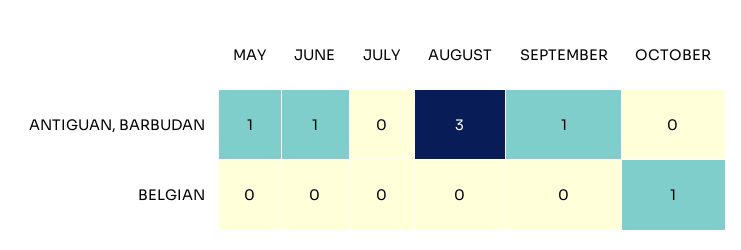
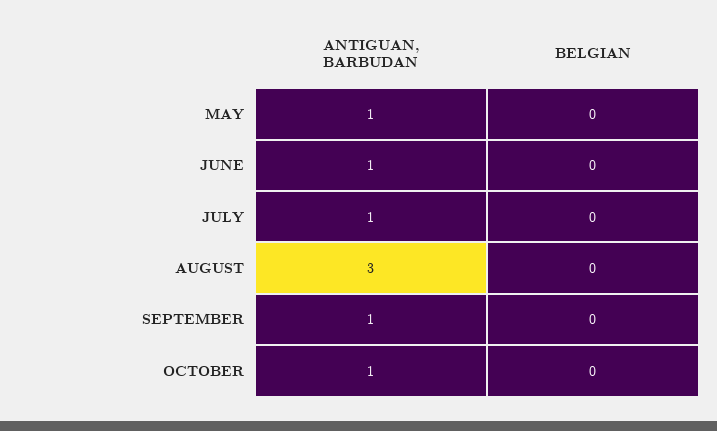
  {
    "MAY": {
      "ANTIGUAN, BARBUDAN": 1,
      "BELGIAN": 0
    },
    "JUNE": {
      "ANTIGUAN, BARBUDAN": 1,
      "BELGIAN": 0
    },
    "JULY": {
-     "ANTIGUAN, BARBUDAN": 0,
+     "ANTIGUAN, BARBUDAN": 1,
      "BELGIAN": 0
    },
    "AUGUST": {
      "ANTIGUAN, BARBUDAN": 3,
      "BELGIAN": 0
    },
    "SEPTEMBER": {
      "ANTIGUAN, BARBUDAN": 1,
      "BELGIAN": 0
    },
    "OCTOBER": {
-     "ANTIGUAN, BARBUDAN": 0,
+     "ANTIGUAN, BARBUDAN": 1,
-     "BELGIAN": 1
+     "BELGIAN": 0
    }
  }

